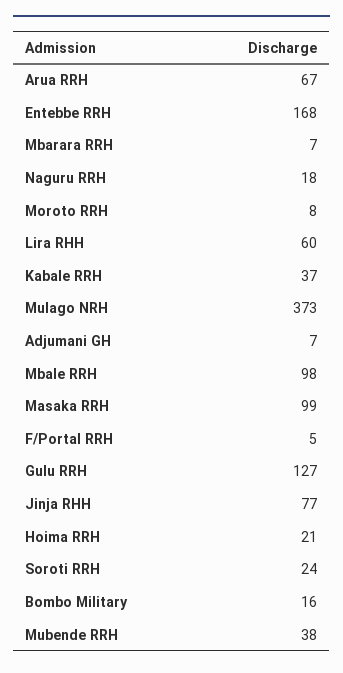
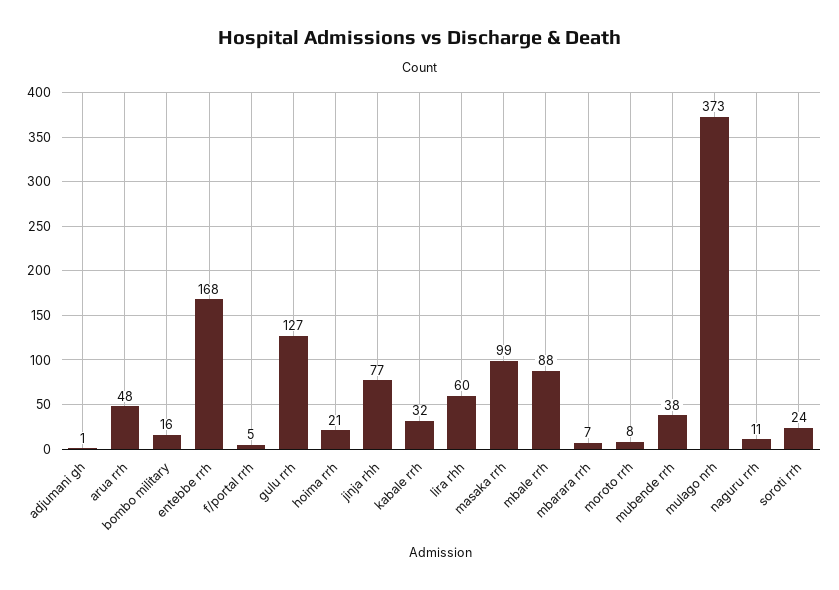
  {
-   "Arua RRH": 67,
+   "Arua RRH": 48,
    "Entebbe RRH": 168,
    "Mbarara RRH": 7,
-   "Naguru RRH": 18,
+   "Naguru RRH": 11,
    "Moroto RRH": 8,
    "Lira RHH": 60,
-   "Kabale RRH": 37,
+   "Kabale RRH": 32,
    "Mulago NRH": 373,
-   "Adjumani GH": 7,
+   "Adjumani GH": 1,
-   "Mbale RRH": 98,
+   "Mbale RRH": 88,
    "Masaka RRH": 99,
    "F/Portal RRH": 5,
    "Gulu RRH": 127,
    "Jinja RHH": 77,
    "Hoima RRH": 21,
    "Soroti RRH": 24,
    "Bombo Military": 16,
    "Mubende RRH": 38
  }

